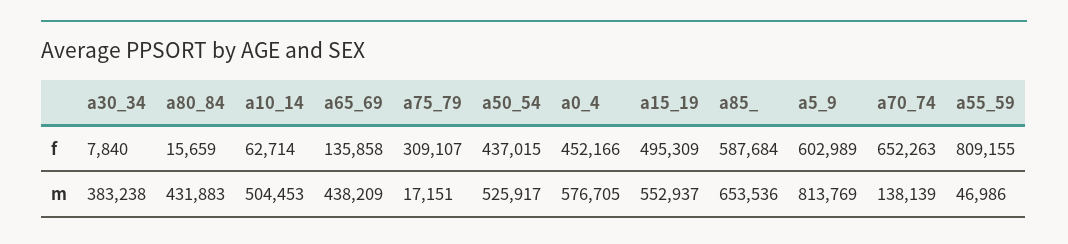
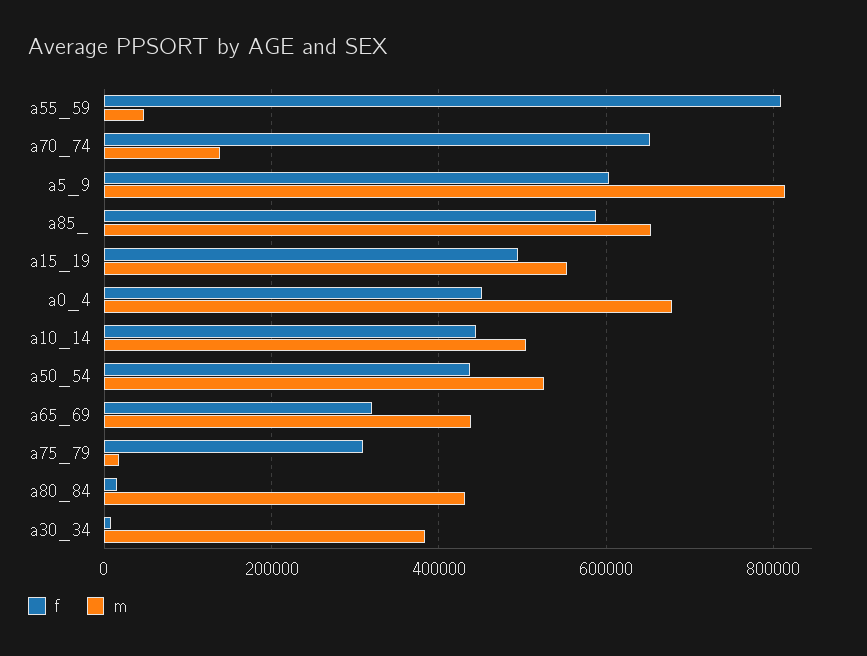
  {
    "f": {
      "a30_34": 7840,
      "a80_84": 15659,
-     "a10_14": 62714,
+     "a10_14": 440000,
-     "a65_69": 135858,
+     "a65_69": 320000,
      "a75_79": 309107,
      "a50_54": 437015,
      "a0_4": 452166,
      "a15_19": 495309,
      "a85_": 587684,
      "a5_9": 602989,
      "a70_74": 652263,
      "a55_59": 809155
    },
    "m": {
      "a30_34": 383238,
      "a80_84": 431883,
      "a10_14": 504453,
      "a65_69": 438209,
      "a75_79": 17151,
      "a50_54": 525917,
-     "a0_4": 576705,
+     "a0_4": 680000,
      "a15_19": 552937,
      "a85_": 653536,
      "a5_9": 813769,
      "a70_74": 138139,
      "a55_59": 46986
    }
  }

